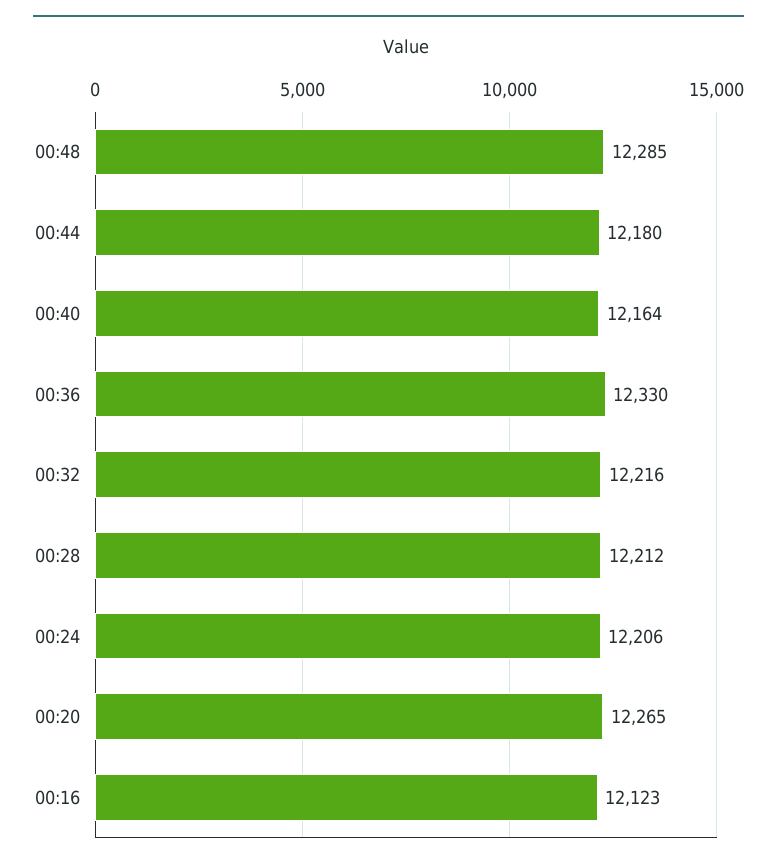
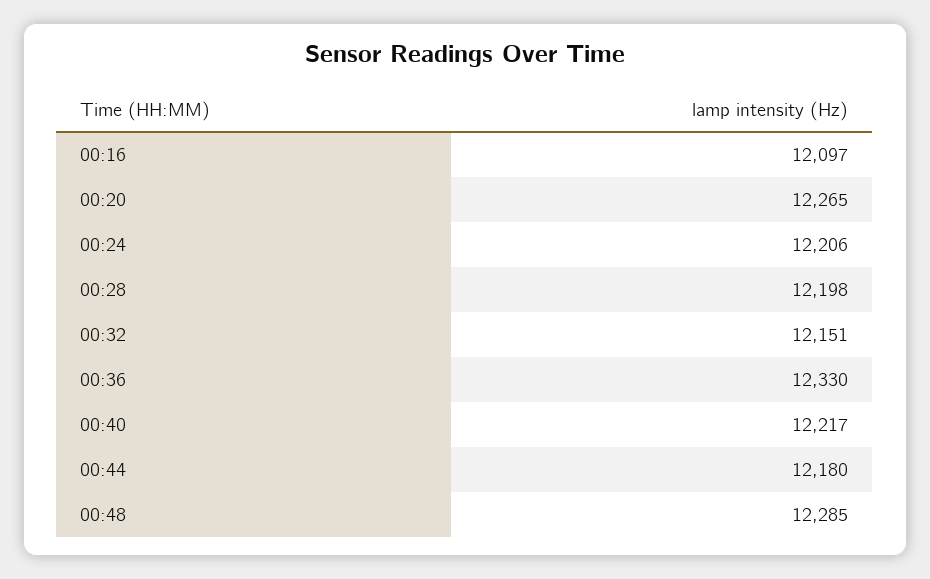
  {
    "00:48": 12285,
    "00:44": 12180,
-   "00:40": 12164,
+   "00:40": 12217,
    "00:36": 12330,
-   "00:32": 12216,
+   "00:32": 12151,
-   "00:28": 12212,
+   "00:28": 12198,
    "00:24": 12206,
    "00:20": 12265,
-   "00:16": 12123
+   "00:16": 12097
  }

